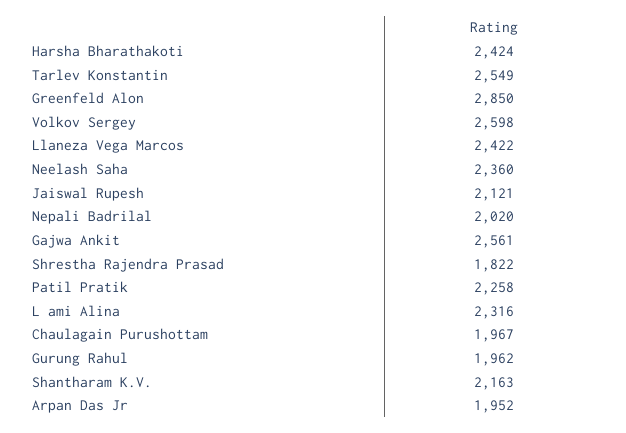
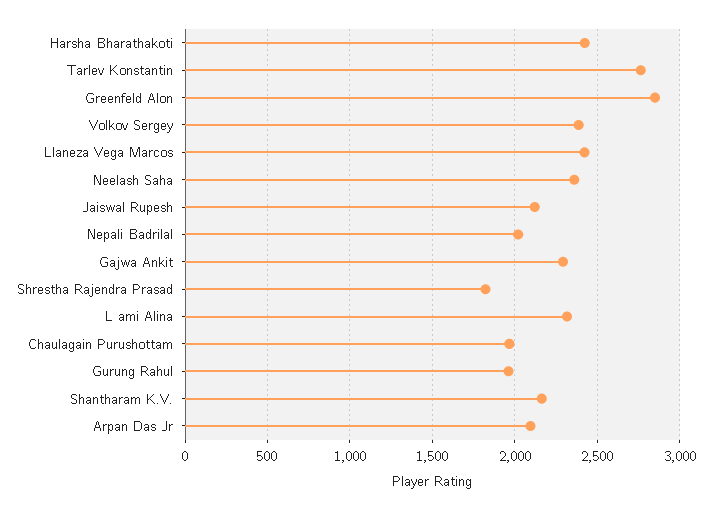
  {
    "Harsha Bharathakoti": 2424,
-   "Tarlev Konstantin": 2549,
+   "Tarlev Konstantin": 2750,
    "Greenfeld Alon": 2850,
-   "Volkov Sergey": 2598,
+   "Volkov Sergey": 2400,
    "Llaneza Vega Marcos": 2422,
    "Neelash Saha": 2360,
    "Jaiswal Rupesh": 2121,
    "Nepali Badrilal": 2020,
-   "Gajwa Ankit": 2561,
+   "Gajwa Ankit": 2300,
    "Shrestha Rajendra Prasad": 1822,
-   "Patil Pratik": 2258,
    "L ami Alina": 2316,
    "Chaulagain Purushottam": 1967,
    "Gurung Rahul": 1962,
    "Shantharam K.V.": 2163,
-   "Arpan Das Jr": 1952
+   "Arpan Das Jr": 2100
  }

